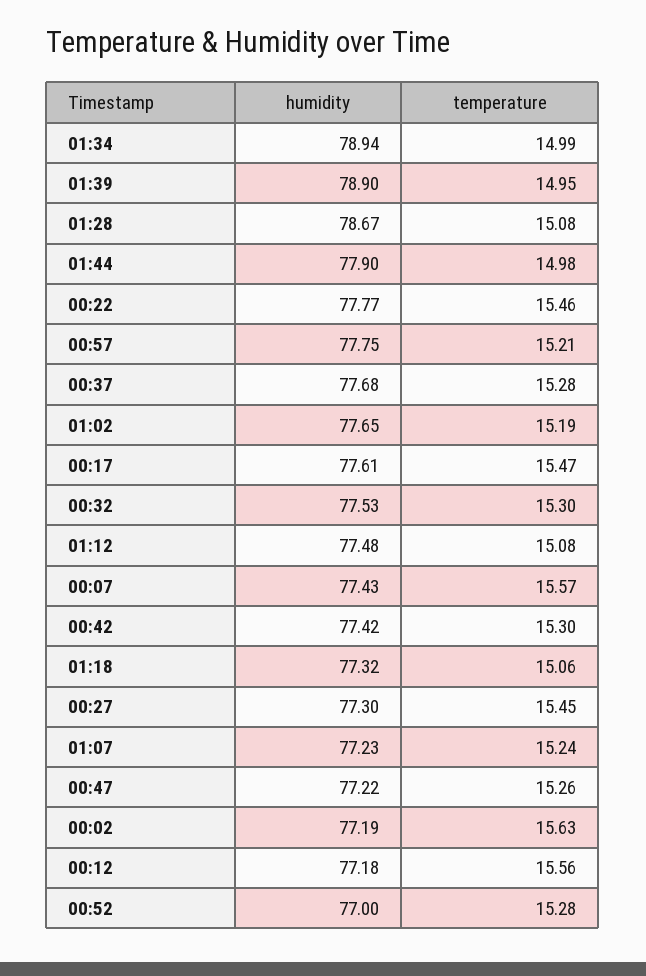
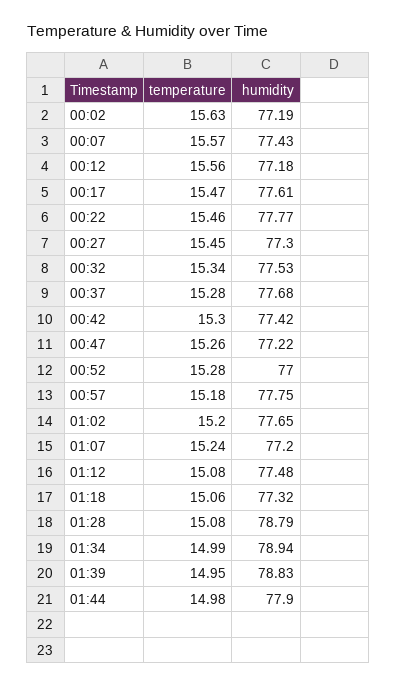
  {
    "humidity": {
      "01:34": 78.94,
-     "01:39": 78.9,
+     "01:39": 78.83,
-     "01:28": 78.67,
+     "01:28": 78.79,
      "01:44": 77.9,
      "00:22": 77.77,
      "00:57": 77.75,
      "00:37": 77.68,
      "01:02": 77.65,
      "00:17": 77.61,
      "00:32": 77.53,
      "01:12": 77.48,
      "00:07": 77.43,
      "00:42": 77.42,
      "01:18": 77.32,
      "00:27": 77.3,
-     "01:07": 77.23,
+     "01:07": 77.2,
      "00:47": 77.22,
      "00:02": 77.19,
      "00:12": 77.18,
      "00:52": 77
    },
    "temperature": {
      "01:34": 14.99,
      "01:39": 14.95,
      "01:28": 15.08,
      "01:44": 14.98,
      "00:22": 15.46,
-     "00:57": 15.21,
+     "00:57": 15.18,
      "00:37": 15.28,
-     "01:02": 15.19,
+     "01:02": 15.2,
      "00:17": 15.47,
-     "00:32": 15.3,
+     "00:32": 15.34,
      "01:12": 15.08,
      "00:07": 15.57,
      "00:42": 15.3,
      "01:18": 15.06,
      "00:27": 15.45,
      "01:07": 15.24,
      "00:47": 15.26,
      "00:02": 15.63,
      "00:12": 15.56,
      "00:52": 15.28
    }
  }

